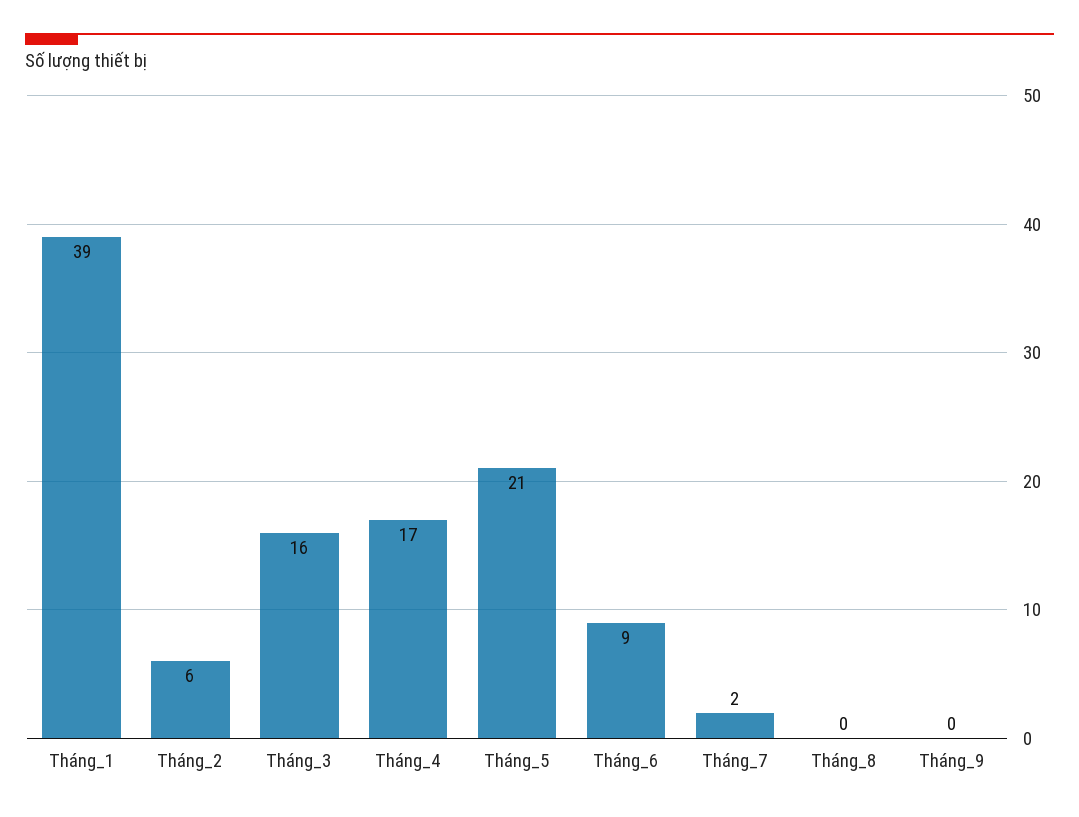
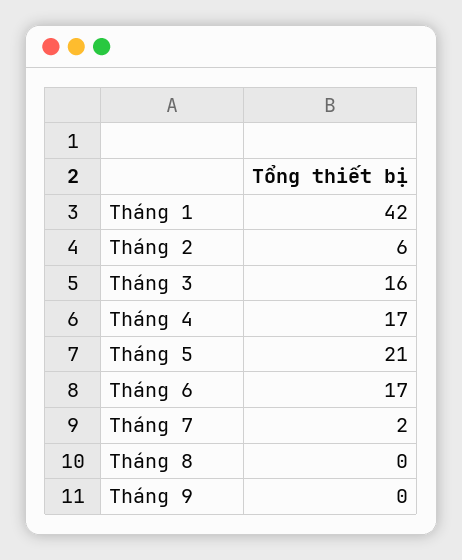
  {
-   "Tháng_1": 39,
+   "Tháng_1": 42,
    "Tháng_2": 6,
    "Tháng_3": 16,
    "Tháng_4": 17,
    "Tháng_5": 21,
-   "Tháng_6": 9,
+   "Tháng_6": 17,
    "Tháng_7": 2,
    "Tháng_8": 0,
    "Tháng_9": 0
  }

